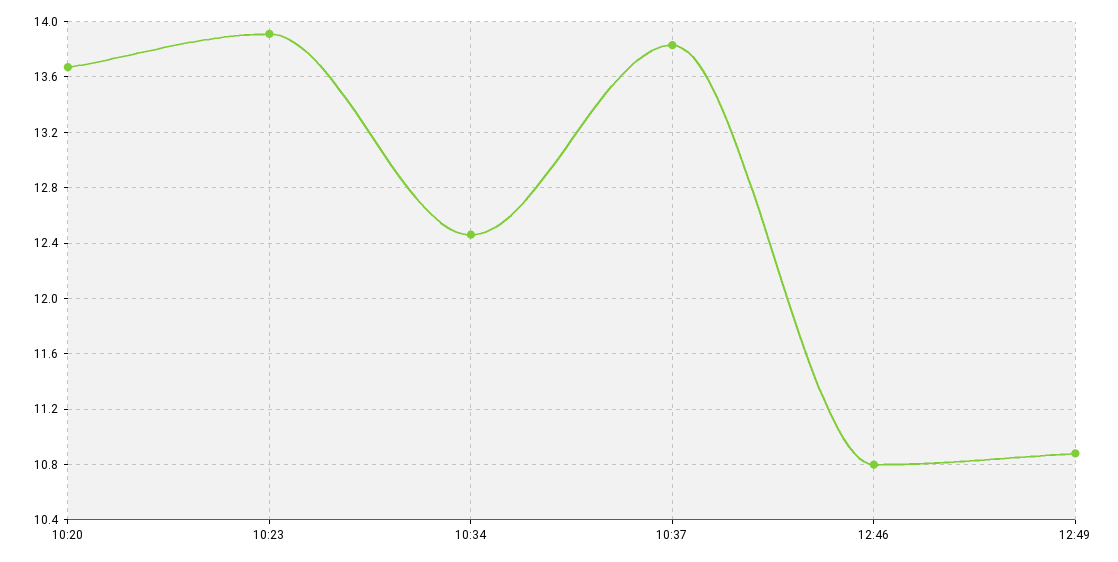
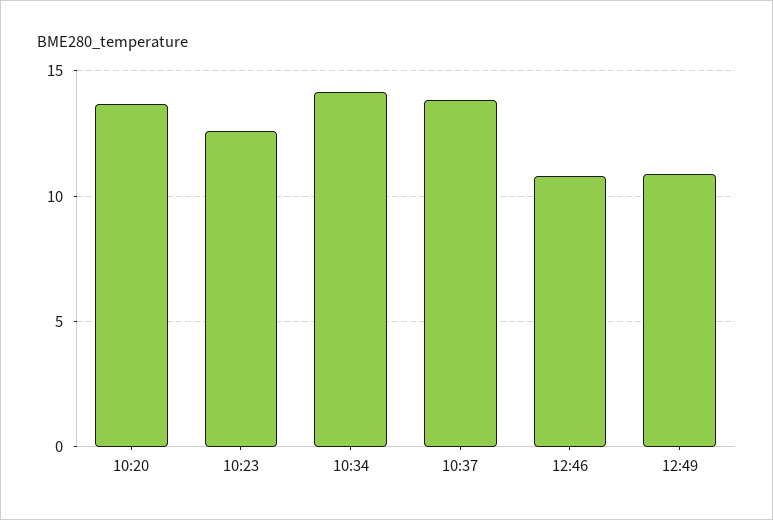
  {
    "10:20": 13.65,
-   "10:23": 13.9,
+   "10:23": 12.5,
-   "10:34": 12.45,
+   "10:34": 14,
    "10:37": 13.85,
    "12:46": 10.8,
    "12:49": 10.9
  }

